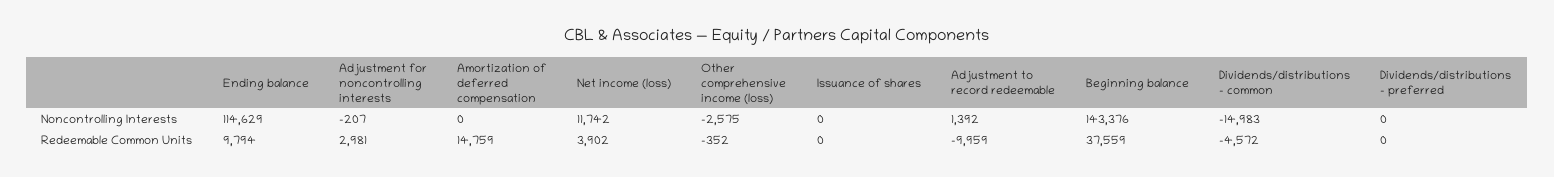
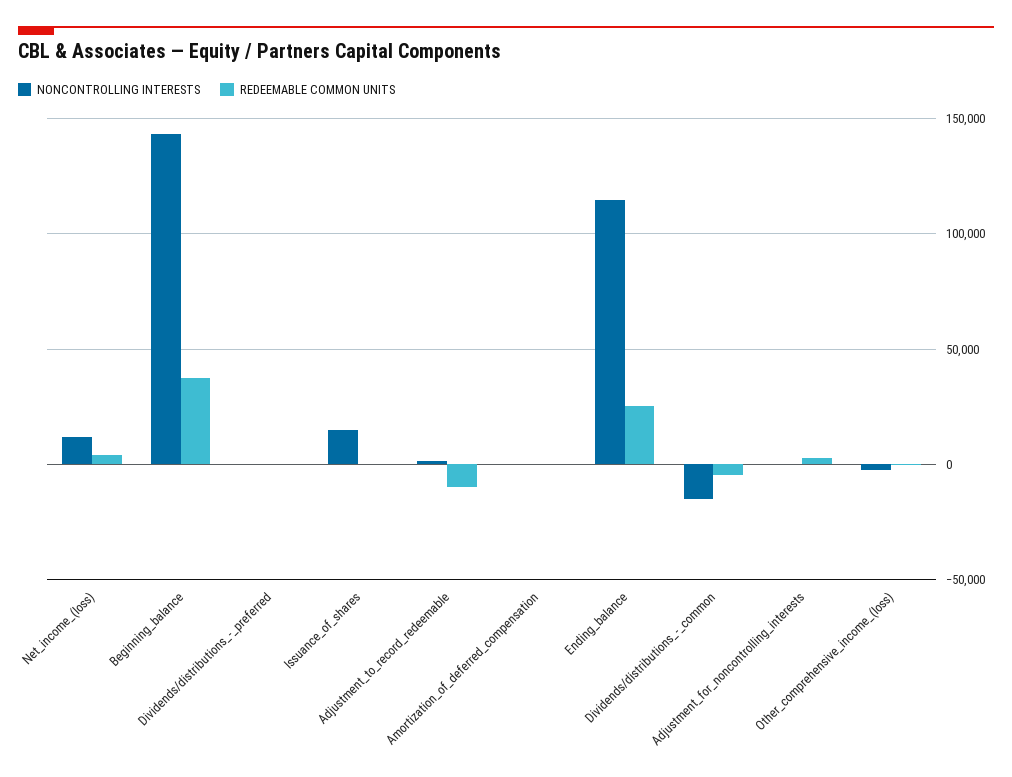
  {
    "Noncontrolling Interests": {
      "Ending balance": 114629,
      "Adjustment for noncontrolling interests": -207,
      "Amortization of deferred compensation": 0,
      "Net income (loss)": 11742,
      "Other comprehensive income (loss)": -2575,
-     "Issuance of shares": 0,
+     "Issuance of shares": 15000,
      "Adjustment to record redeemable": 1392,
      "Beginning balance": 143376,
      "Dividends/distributions - common": -14983,
      "Dividends/distributions - preferred": 0
    },
    "Redeemable Common Units": {
-     "Ending balance": 9794,
+     "Ending balance": 25000,
      "Adjustment for noncontrolling interests": 2981,
-     "Amortization of deferred compensation": 14759,
+     "Amortization of deferred compensation": 0,
      "Net income (loss)": 3902,
      "Other comprehensive income (loss)": -352,
      "Issuance of shares": 0,
      "Adjustment to record redeemable": -9959,
      "Beginning balance": 37559,
      "Dividends/distributions - common": -4572,
      "Dividends/distributions - preferred": 0
    }
  }

